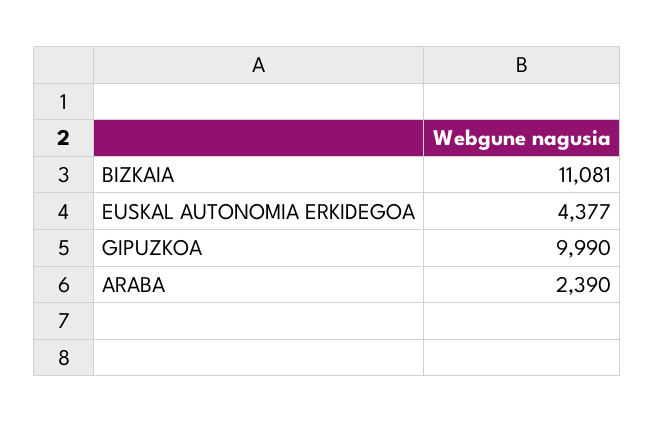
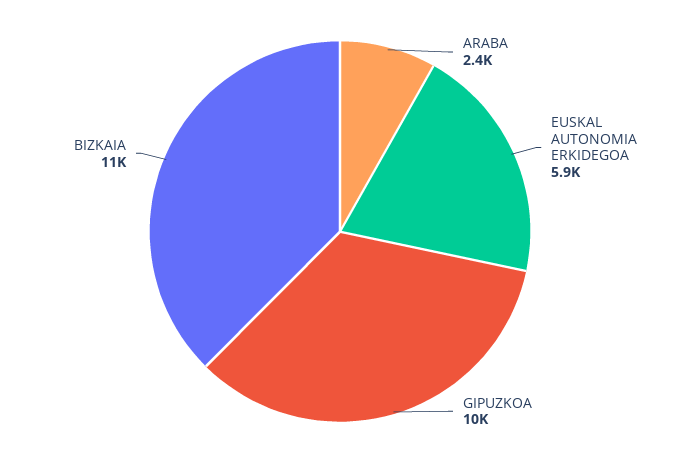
  {
    "BIZKAIA": 11081,
-   "EUSKAL AUTONOMIA ERKIDEGOA": 4377,
+   "EUSKAL AUTONOMIA ERKIDEGOA": 5900,
    "GIPUZKOA": 9990,
    "ARABA": 2390
  }

